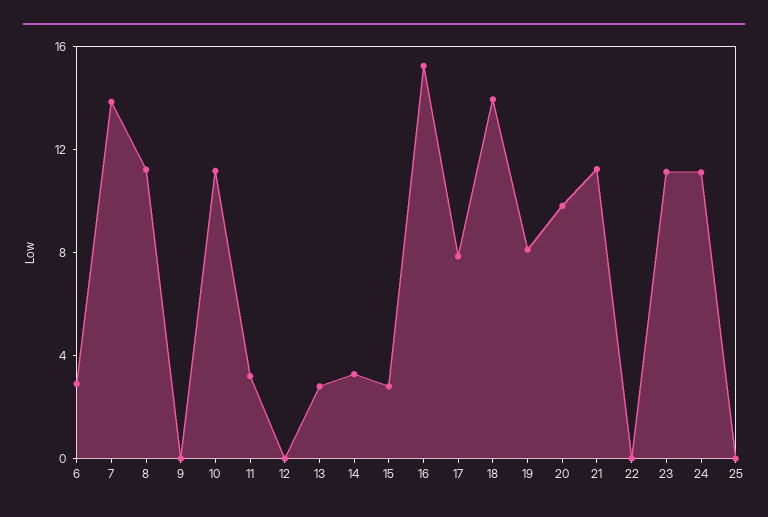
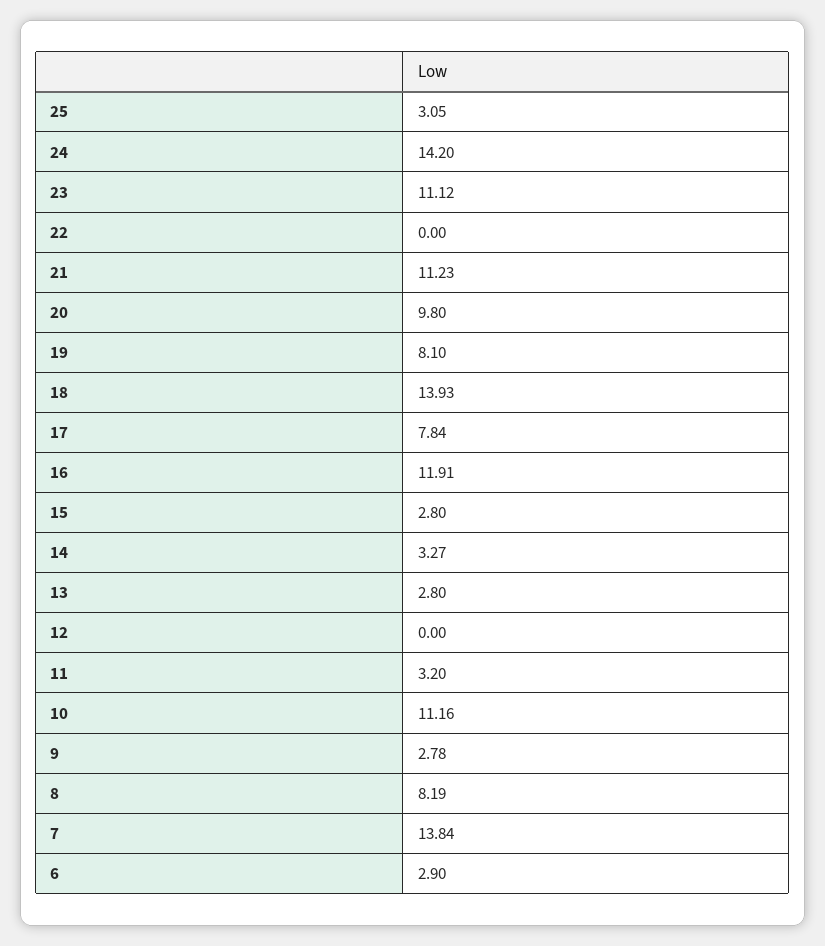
  {
    "6": 2.9,
    "7": 13.84,
-   "8": 11,
+   "8": 8.19,
-   "9": 0,
+   "9": 2.78,
    "10": 11.16,
    "11": 3.2,
    "12": 0,
    "13": 2.8,
    "14": 3.27,
    "15": 2.8,
-   "16": 15,
+   "16": 11.91,
    "17": 7.84,
    "18": 13.93,
    "19": 8.1,
    "20": 9.8,
    "21": 11.23,
    "22": 0,
    "23": 11.12,
-   "24": 11,
+   "24": 14.2,
-   "25": 0
+   "25": 3.05
  }

